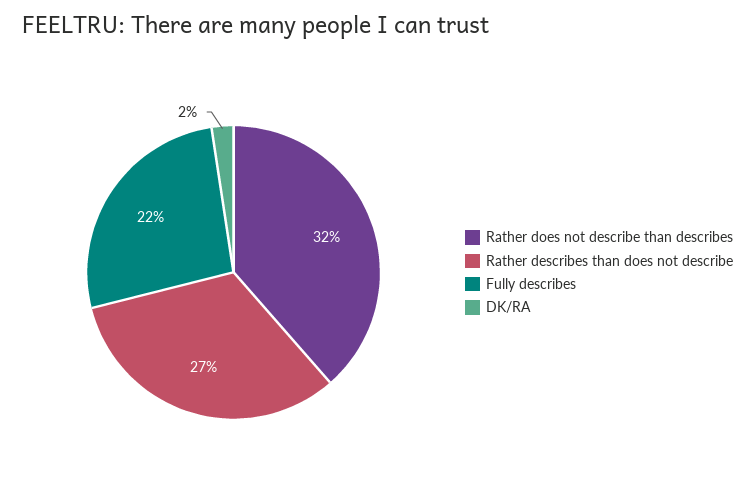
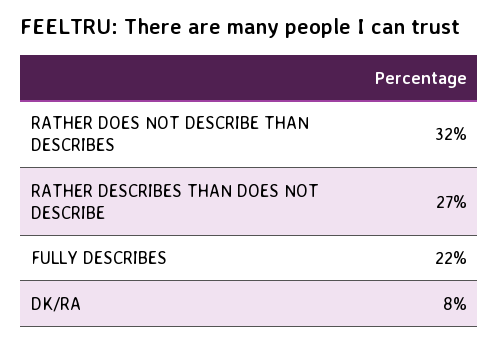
  {
    "Rather does not describe than describes": 32,
    "Rather describes than does not describe": 27,
    "Fully describes": 22,
-   "DK/RA": 2
+   "DK/RA": 8
  }

